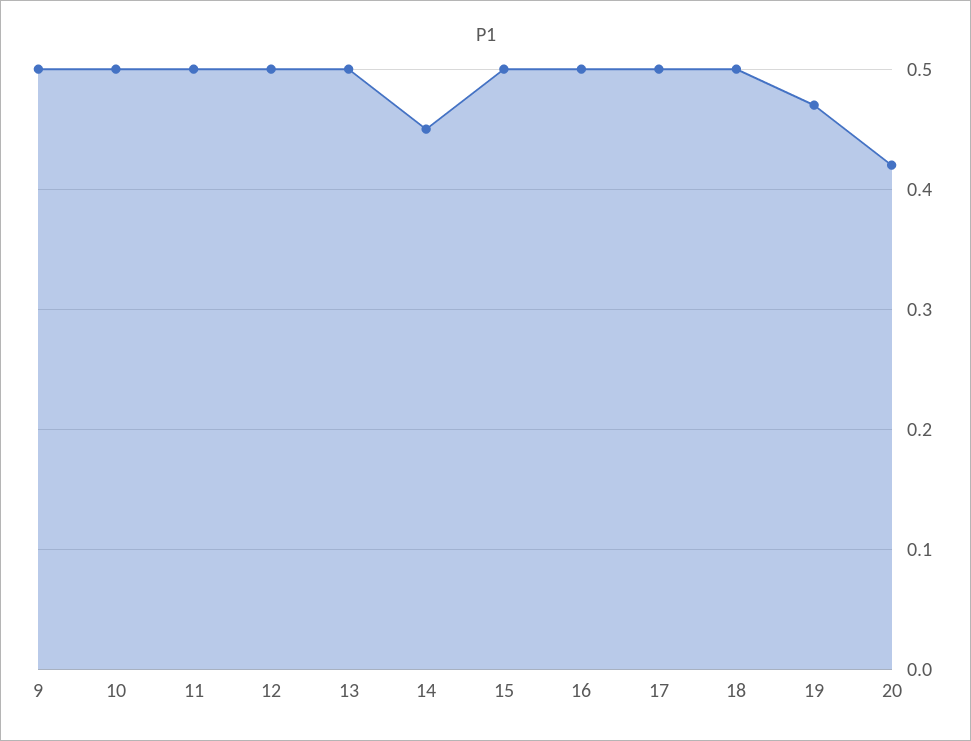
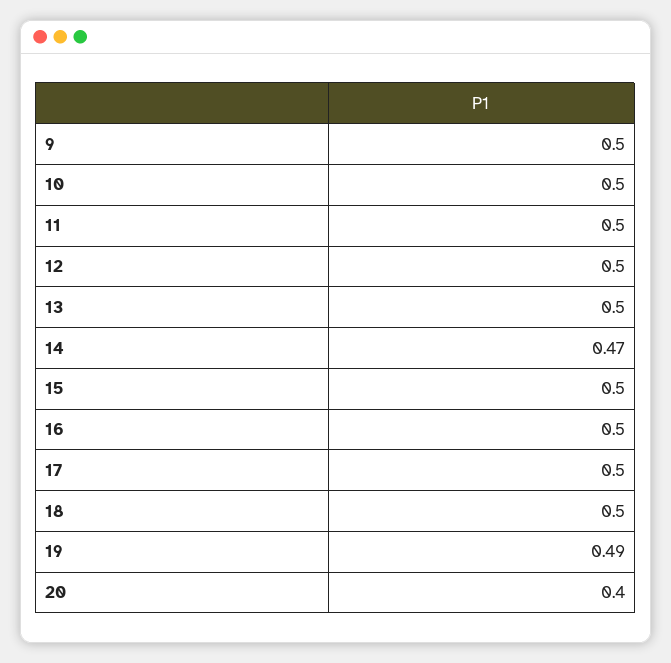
  {
    "9": 0.5,
    "10": 0.5,
    "11": 0.5,
    "12": 0.5,
    "13": 0.5,
-   "14": 0.45,
+   "14": 0.47,
    "15": 0.5,
    "16": 0.5,
    "17": 0.5,
    "18": 0.5,
-   "19": 0.47,
+   "19": 0.49,
-   "20": 0.42
+   "20": 0.4
  }

